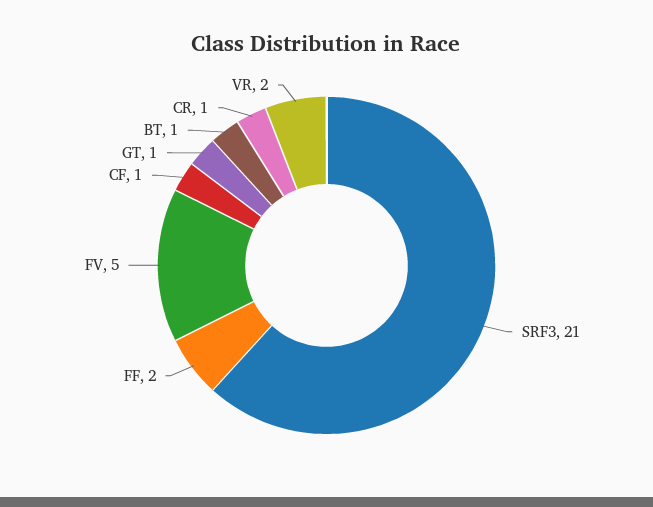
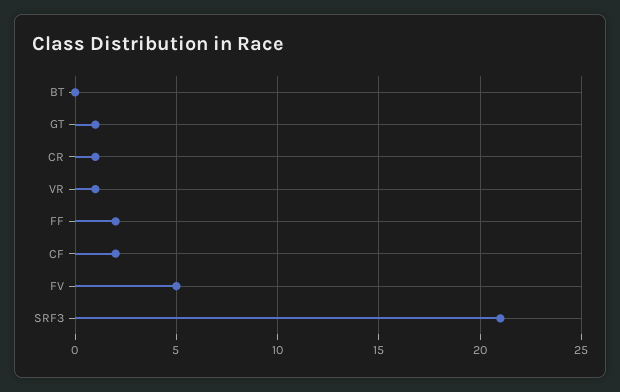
  {
    "SRF3": 21,
    "FF": 2,
    "FV": 5,
-   "CF": 1,
+   "CF": 2,
    "GT": 1,
-   "BT": 1,
+   "BT": 0,
    "CR": 1,
-   "VR": 2
+   "VR": 1
  }

